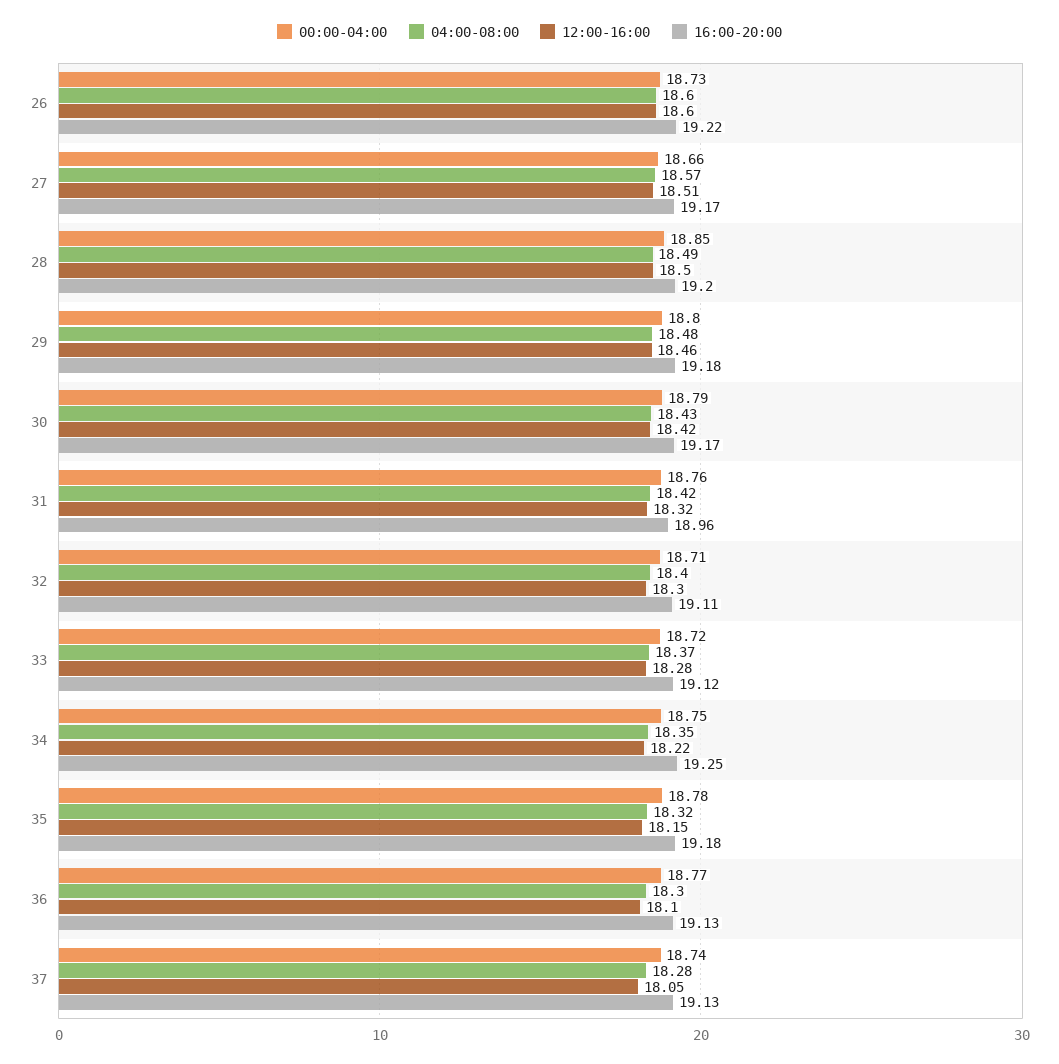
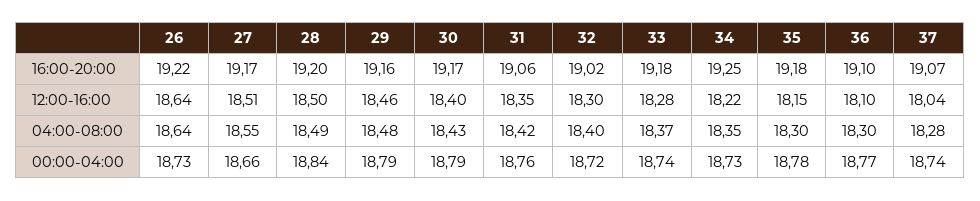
  {
    "00:00-04:00": {
      "26": 18.73,
      "27": 18.66,
-     "28": 18.85,
+     "28": 18.84,
-     "29": 18.8,
+     "29": 18.79,
      "30": 18.79,
      "31": 18.76,
-     "32": 18.71,
+     "32": 18.72,
-     "33": 18.72,
+     "33": 18.74,
-     "34": 18.75,
+     "34": 18.73,
      "35": 18.78,
      "36": 18.77,
      "37": 18.74
    },
    "04:00-08:00": {
-     "26": 18.6,
+     "26": 18.64,
-     "27": 18.57,
+     "27": 18.55,
      "28": 18.49,
      "29": 18.48,
      "30": 18.43,
      "31": 18.42,
      "32": 18.4,
      "33": 18.37,
      "34": 18.35,
-     "35": 18.32,
+     "35": 18.3,
      "36": 18.3,
      "37": 18.28
    },
    "12:00-16:00": {
-     "26": 18.6,
+     "26": 18.64,
      "27": 18.51,
      "28": 18.5,
      "29": 18.46,
-     "30": 18.42,
+     "30": 18.4,
-     "31": 18.32,
+     "31": 18.35,
      "32": 18.3,
      "33": 18.28,
      "34": 18.22,
      "35": 18.15,
      "36": 18.1,
-     "37": 18.05
+     "37": 18.04
    },
    "16:00-20:00": {
      "26": 19.22,
      "27": 19.17,
      "28": 19.2,
-     "29": 19.18,
+     "29": 19.16,
      "30": 19.17,
-     "31": 18.96,
+     "31": 19.06,
-     "32": 19.11,
+     "32": 19.02,
-     "33": 19.12,
+     "33": 19.18,
      "34": 19.25,
      "35": 19.18,
-     "36": 19.13,
+     "36": 19.1,
-     "37": 19.13
+     "37": 19.07
    }
  }

